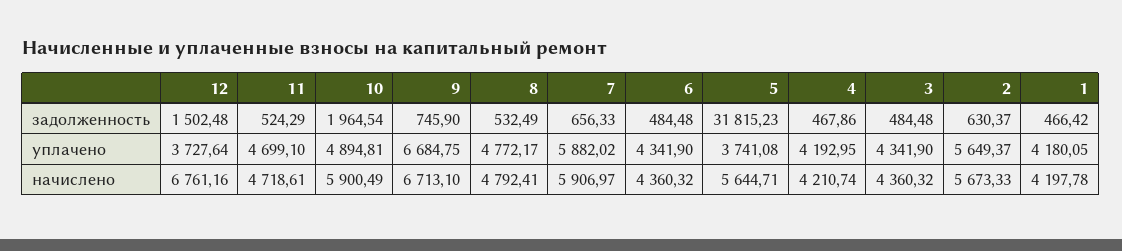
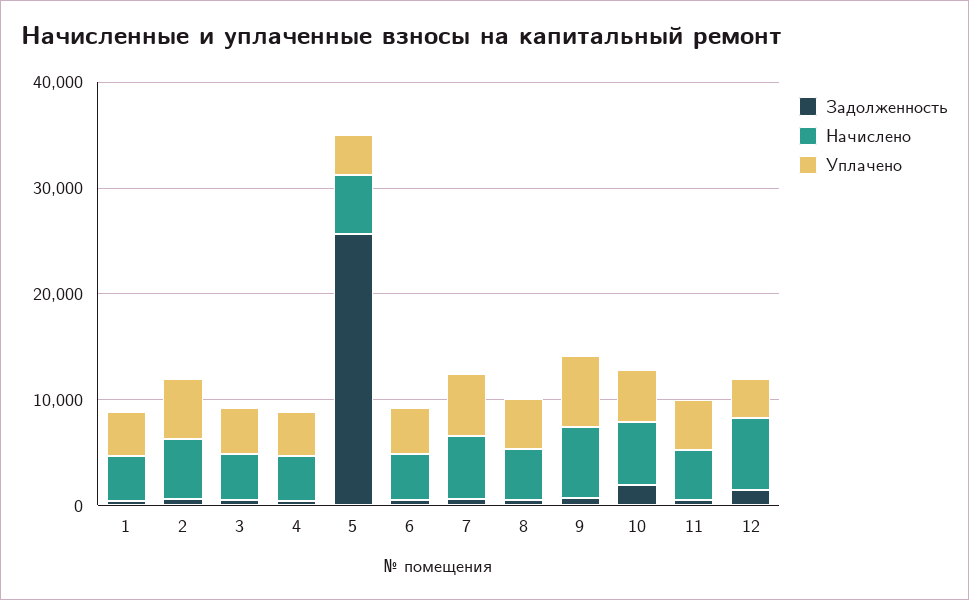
  {
    "задолженность": {
      "12": 1502.48,
      "11": 524.29,
      "10": 1964.54,
      "9": 745.9,
      "8": 532.49,
      "7": 656.33,
      "6": 484.48,
-     "5": 31815.23,
+     "5": 26000,
      "4": 467.86,
      "3": 484.48,
      "2": 630.37,
      "1": 466.42
    },
    "уплачено": {
      "12": 3727.64,
      "11": 4699.1,
      "10": 4894.81,
      "9": 6684.75,
      "8": 4772.17,
      "7": 5882.02,
      "6": 4341.9,
      "5": 3741.08,
      "4": 4192.95,
      "3": 4341.9,
      "2": 5649.37,
      "1": 4180.05
    },
    "начислено": {
      "12": 6761.16,
      "11": 4718.61,
      "10": 5900.49,
      "9": 6713.1,
      "8": 4792.41,
      "7": 5906.97,
      "6": 4360.32,
      "5": 5644.71,
      "4": 4210.74,
      "3": 4360.32,
      "2": 5673.33,
      "1": 4197.78
    }
  }

